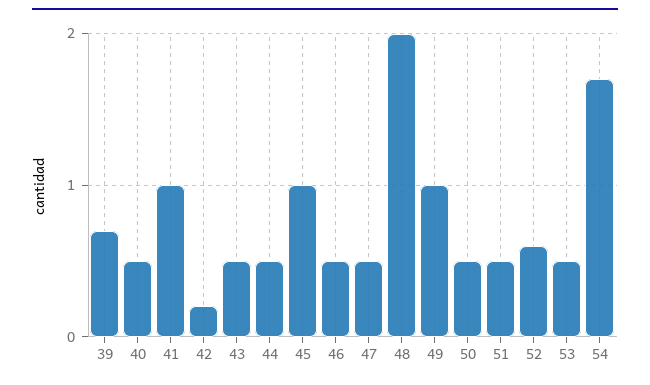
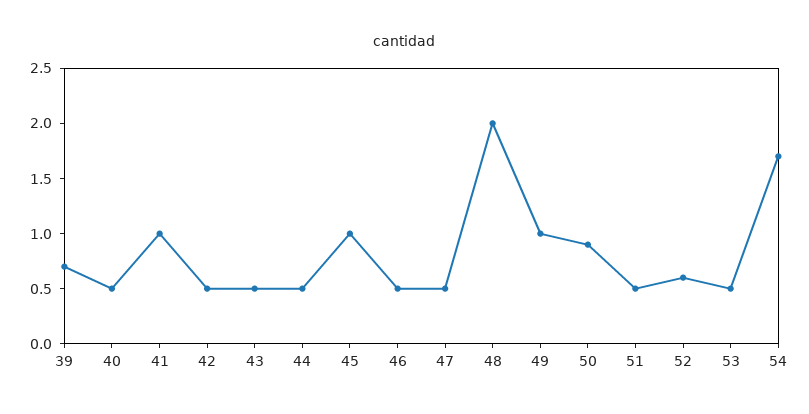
  {
    "39": 0.7,
    "40": 0.5,
    "41": 1,
-   "42": 0.2,
+   "42": 0.5,
    "43": 0.5,
    "44": 0.5,
    "45": 1,
    "46": 0.5,
    "47": 0.5,
    "48": 2,
    "49": 1,
-   "50": 0.5,
+   "50": 0.9,
    "51": 0.5,
    "52": 0.6,
    "53": 0.5,
    "54": 1.7
  }

